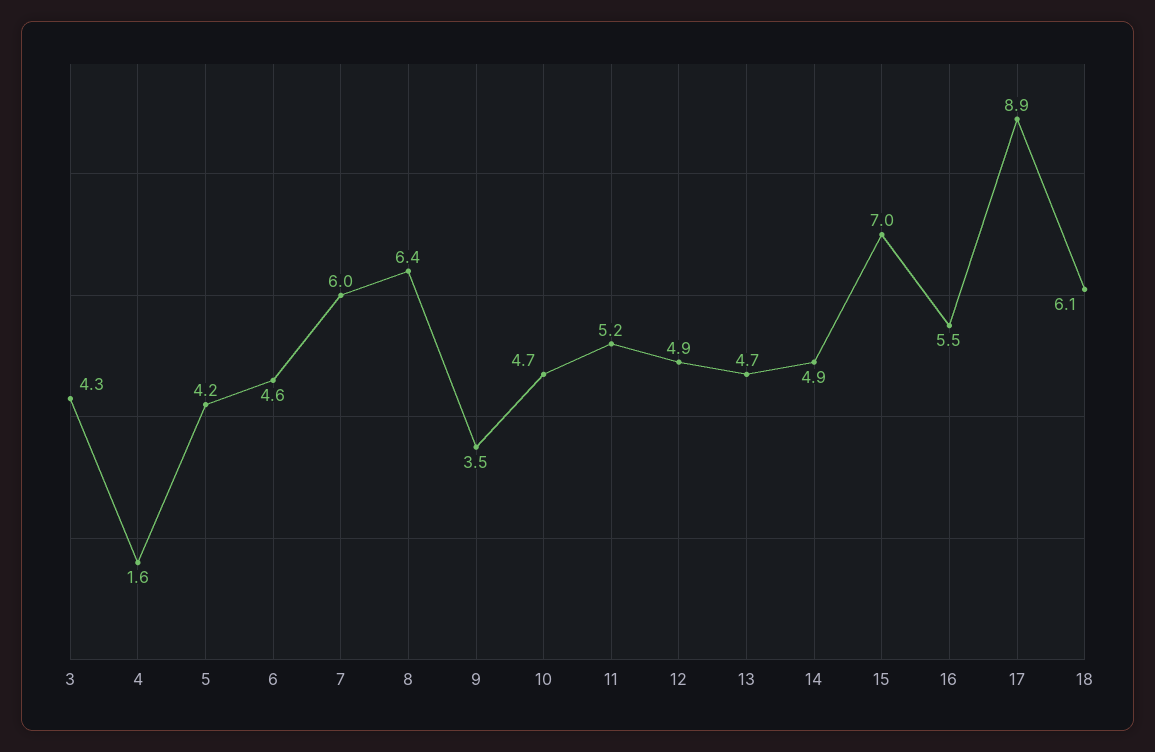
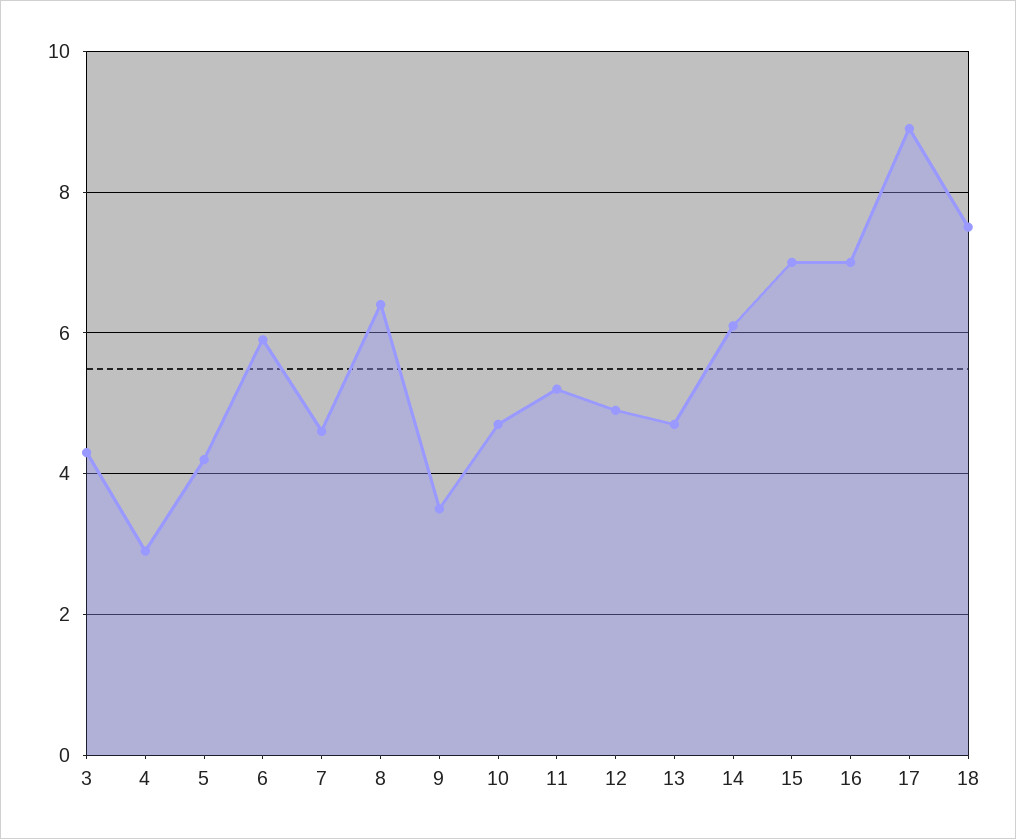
  {
    "3": 4.3,
-   "4": 1.6,
+   "4": 3,
    "5": 4.2,
-   "6": 4.6,
+   "6": 6,
-   "7": 6,
+   "7": 4.5,
    "8": 6.4,
    "9": 3.5,
    "10": 4.7,
    "11": 5.2,
    "12": 4.9,
    "13": 4.7,
-   "14": 4.9,
+   "14": 6,
    "15": 7,
-   "16": 5.5,
+   "16": 7,
    "17": 8.9,
-   "18": 6.1
+   "18": 7.5
  }

